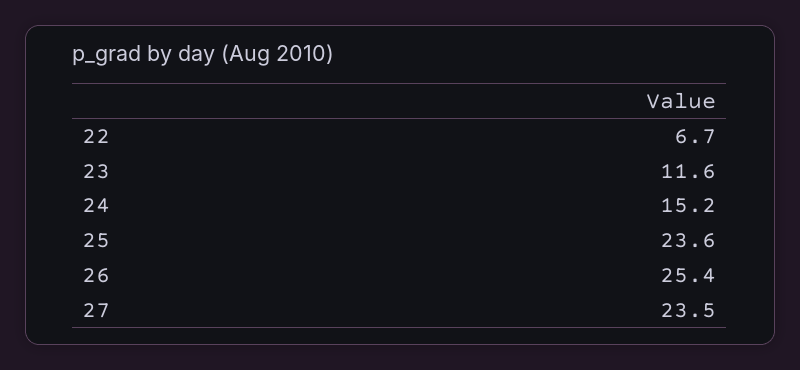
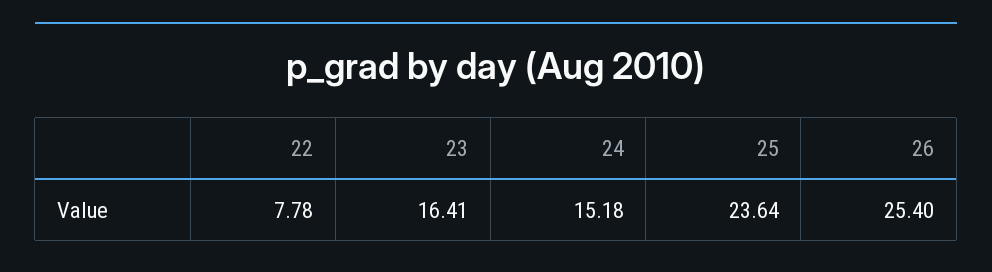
  {
-   "22": 6.7,
+   "22": 7.78,
-   "23": 11.6,
+   "23": 16.41,
    "24": 15.18,
    "25": 23.64,
-   "26": 25.4,
+   "26": 25.4
-   "27": 23.5
  }

